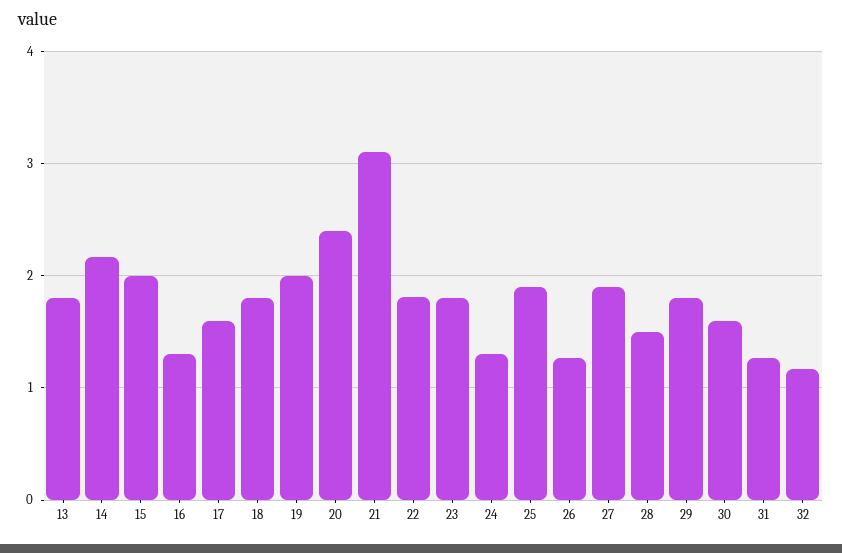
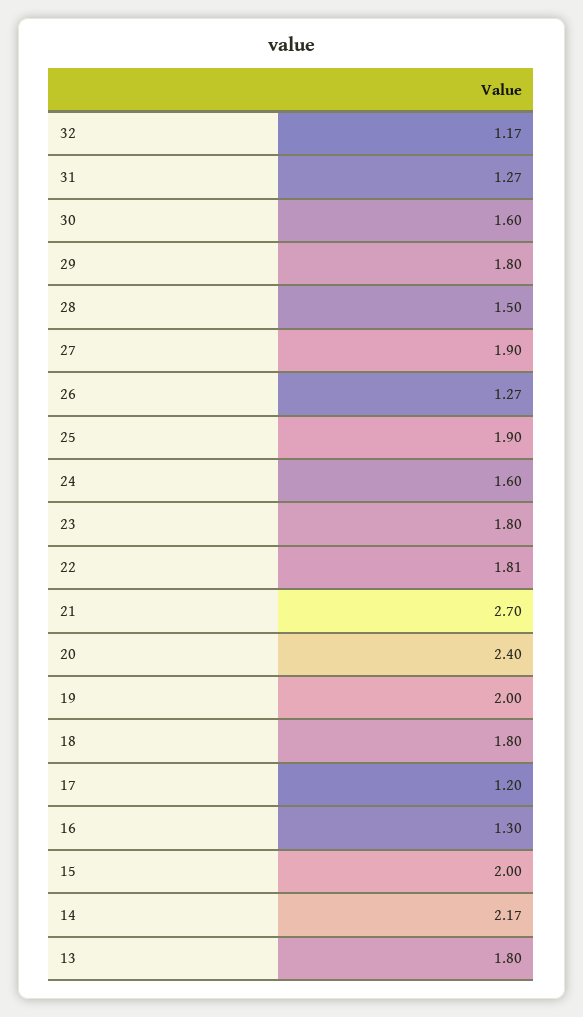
  {
    "13": 1.8,
    "14": 2.17,
    "15": 2,
    "16": 1.3,
-   "17": 1.6,
+   "17": 1.2,
    "18": 1.8,
    "19": 2,
    "20": 2.4,
-   "21": 3.1,
+   "21": 2.7,
    "22": 1.81,
    "23": 1.8,
-   "24": 1.3,
+   "24": 1.6,
    "25": 1.9,
    "26": 1.27,
    "27": 1.9,
    "28": 1.5,
    "29": 1.8,
    "30": 1.6,
    "31": 1.27,
    "32": 1.17
  }

